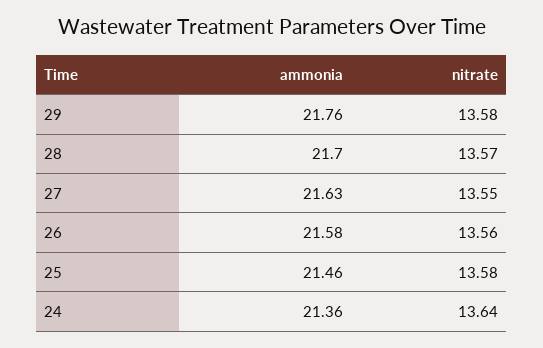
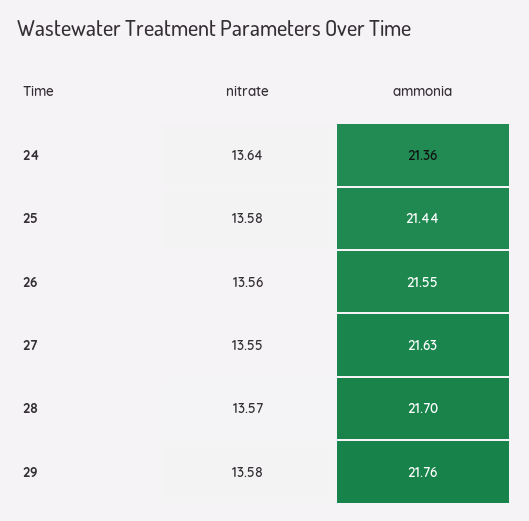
  {
    "ammonia": {
      "29": 21.76,
      "28": 21.7,
      "27": 21.63,
-     "26": 21.58,
+     "26": 21.55,
-     "25": 21.46,
+     "25": 21.44,
      "24": 21.36
    },
    "nitrate": {
      "29": 13.58,
      "28": 13.57,
      "27": 13.55,
      "26": 13.56,
      "25": 13.58,
      "24": 13.64
    }
  }

